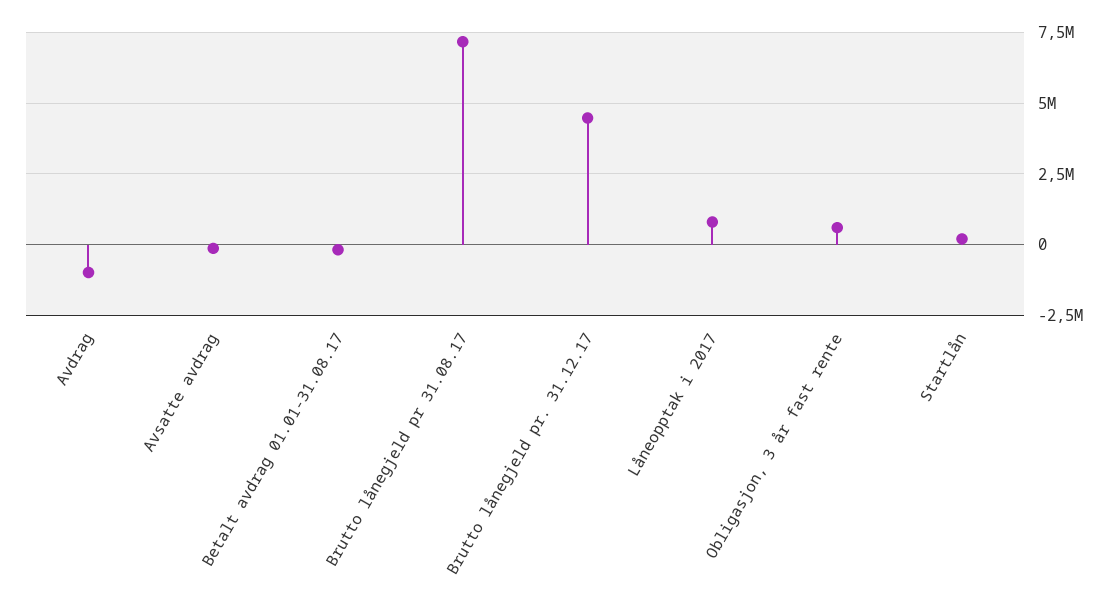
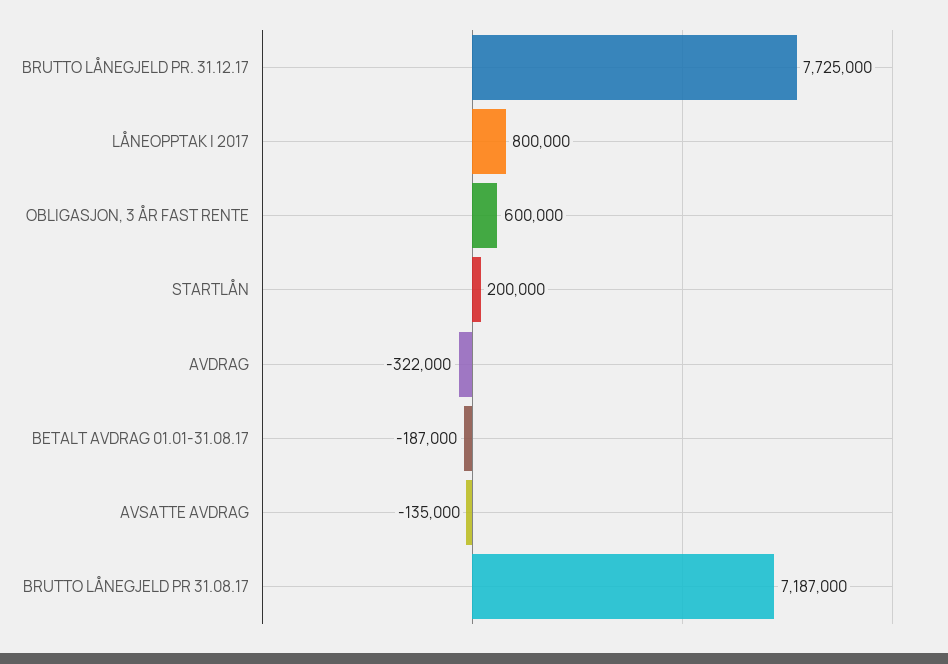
  {
-   "Avdrag": -1000000,
+   "Avdrag": -322000,
    "Avsatte avdrag": -135000,
    "Betalt avdrag 01.01-31.08.17": -187000,
    "Brutto lånegjeld pr 31.08.17": 7187000,
-   "Brutto lånegjeld pr. 31.12.17": 4500000,
+   "Brutto lånegjeld pr. 31.12.17": 7725000,
    "Låneopptak i 2017": 800000,
    "Obligasjon, 3 år fast rente": 600000,
    "Startlån": 200000
  }

